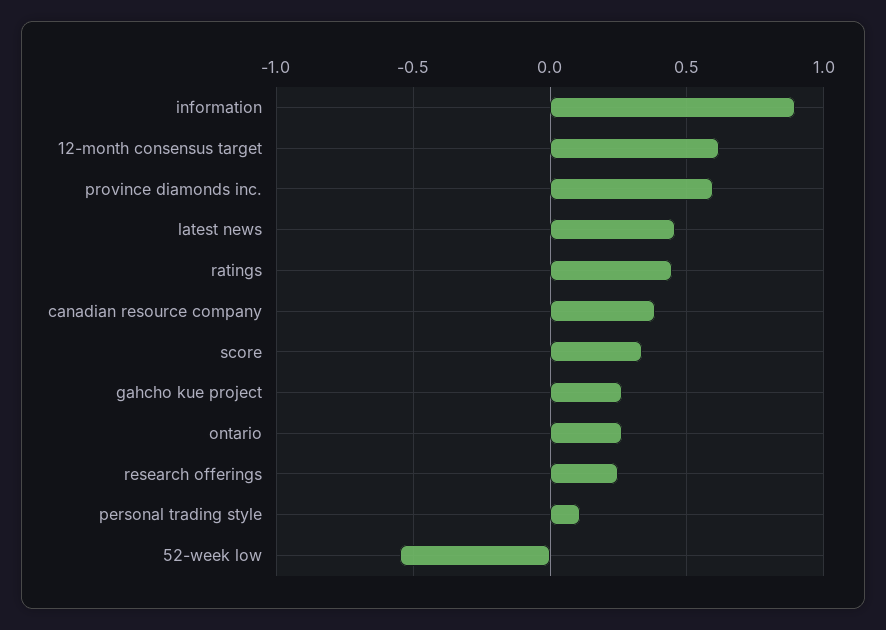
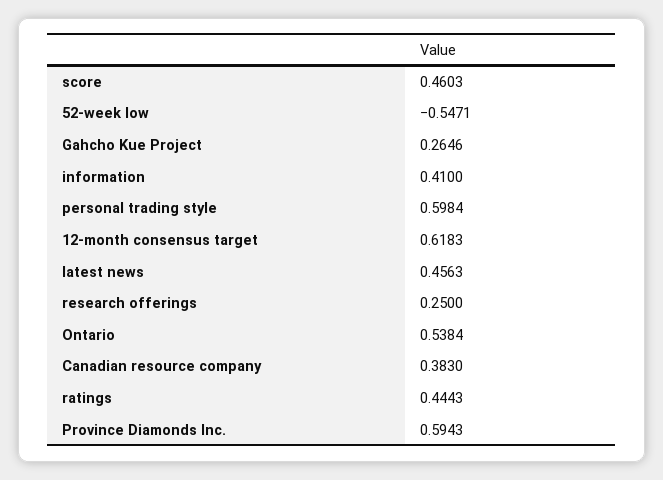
  {
-   "information": 0.9,
+   "information": 0.41,
    "12-month consensus target": 0.6183,
    "province diamonds inc.": 0.5943,
    "latest news": 0.4563,
    "ratings": 0.4443,
    "canadian resource company": 0.383,
-   "score": 0.35,
+   "score": 0.4603,
    "gahcho kue project": 0.2646,
-   "ontario": 0.25,
+   "ontario": 0.5384,
    "research offerings": 0.25,
-   "personal trading style": 0.1,
+   "personal trading style": 0.5984,
    "52-week low": -0.5471
  }

